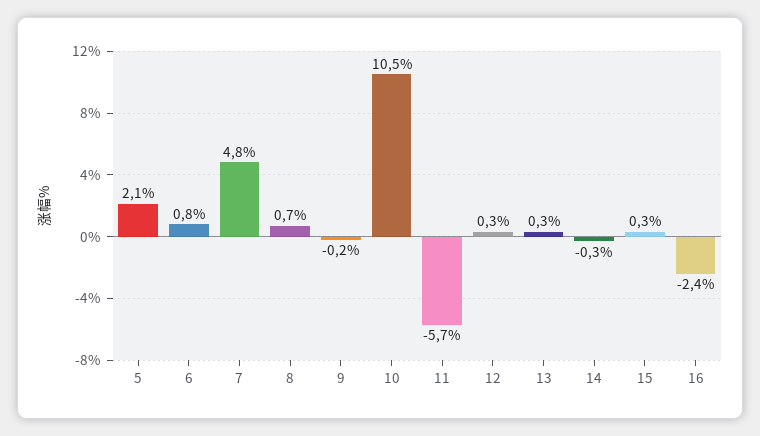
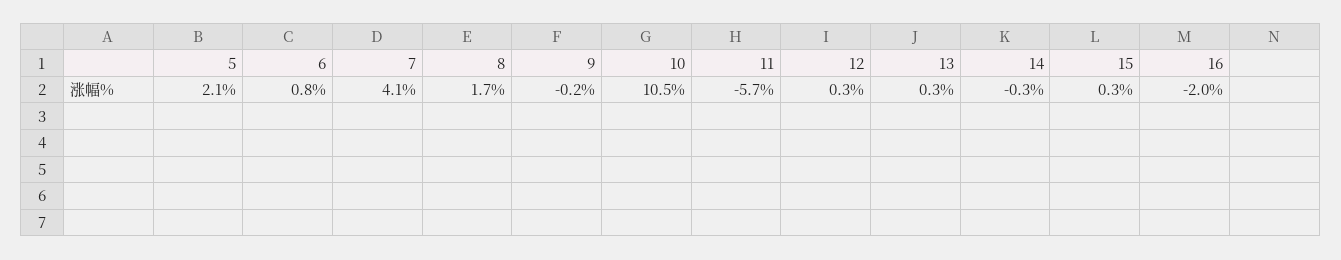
  {
    "5": 2.1,
    "6": 0.8,
-   "7": 4.8,
+   "7": 4.1,
-   "8": 0.7,
+   "8": 1.7,
    "9": -0.2,
    "10": 10.5,
    "11": -5.7,
    "12": 0.3,
    "13": 0.3,
    "14": -0.3,
    "15": 0.3,
-   "16": -2.4
+   "16": -2
  }

